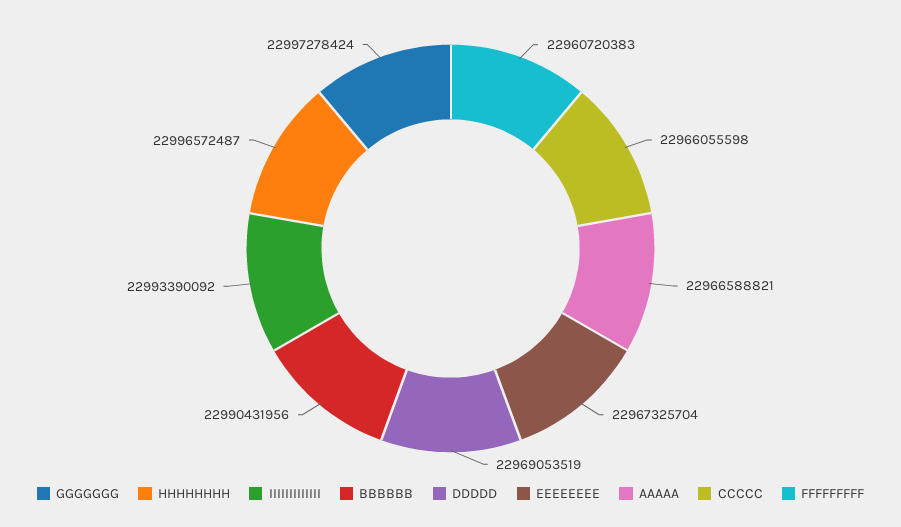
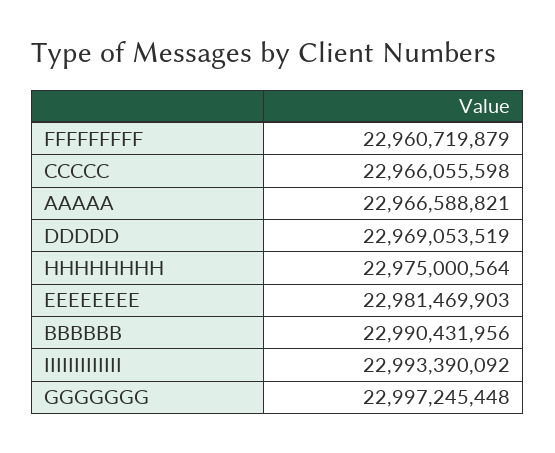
  {
-   "GGGGGGG": 22997278424,
+   "GGGGGGG": 22997245448,
-   "HHHHHHHH": 22996572487,
+   "HHHHHHHH": 22975000564,
    "IIIIIIIIIIIII": 22993390092,
    "BBBBBB": 22990431956,
    "DDDDD": 22969053519,
-   "EEEEEEEE": 22967325704,
+   "EEEEEEEE": 22981469903,
    "AAAAA": 22966588821,
    "CCCCC": 22966055598,
-   "FFFFFFFFF": 22960720383
+   "FFFFFFFFF": 22960719879
  }

